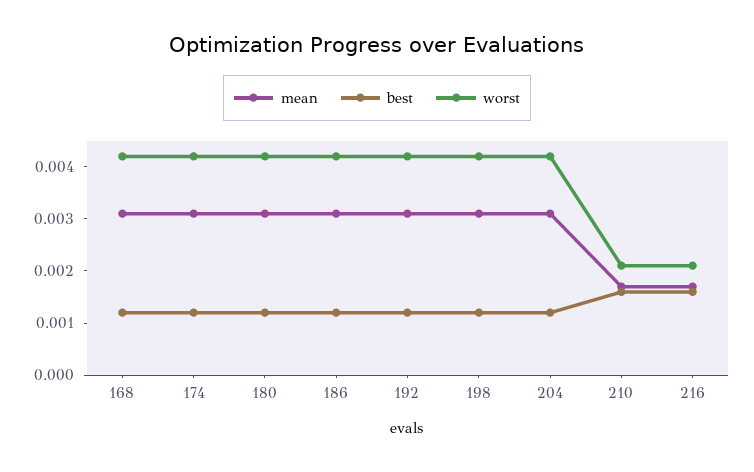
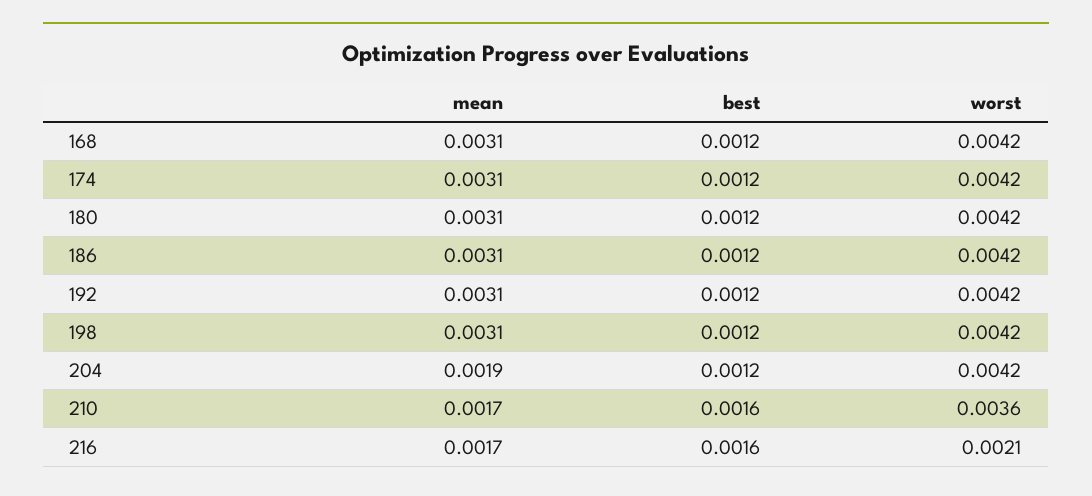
  {
    "mean": {
      "168": 0.0031,
      "174": 0.0031,
      "180": 0.0031,
      "186": 0.0031,
      "192": 0.0031,
      "198": 0.0031,
-     "204": 0.003,
+     "204": 0.0019,
      "210": 0.0017,
      "216": 0.0017
    },
    "best": {
      "168": 0.0012,
      "174": 0.0012,
      "180": 0.0012,
      "186": 0.0012,
      "192": 0.0012,
      "198": 0.0012,
      "204": 0.0012,
      "210": 0.0016,
      "216": 0.0016
    },
    "worst": {
      "168": 0.0042,
      "174": 0.0042,
      "180": 0.0042,
      "186": 0.0042,
      "192": 0.0042,
      "198": 0.0042,
      "204": 0.0042,
-     "210": 0.002,
+     "210": 0.0036,
      "216": 0.0021
    }
  }

